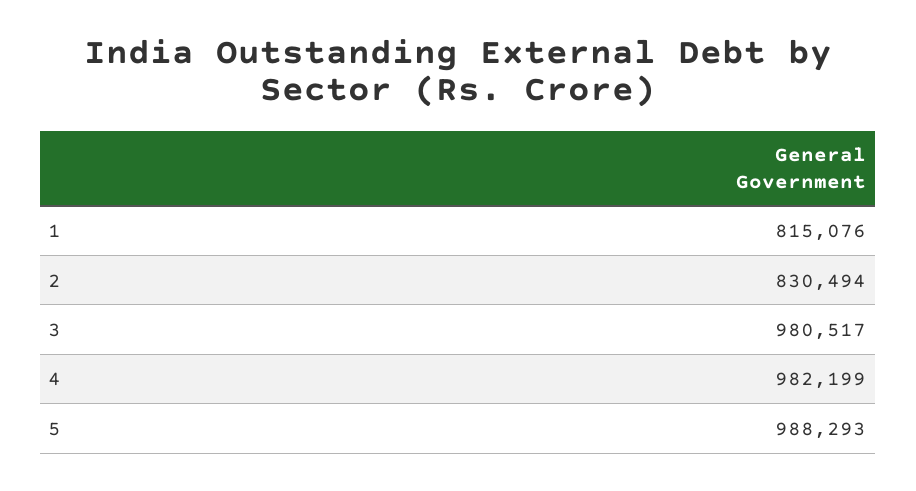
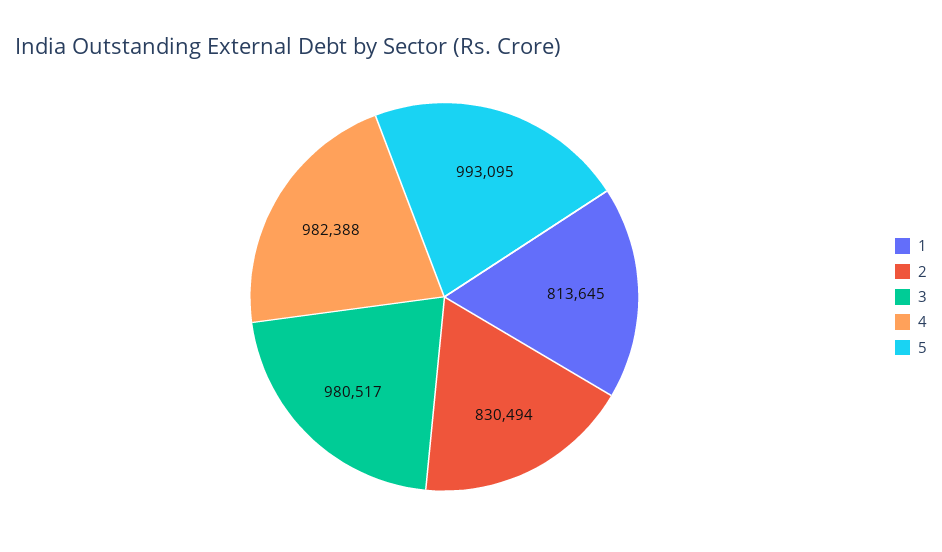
  {
-   "1": 815076,
+   "1": 813645,
    "2": 830494,
    "3": 980517,
-   "4": 982199,
+   "4": 982388,
-   "5": 988293
+   "5": 993095
  }

